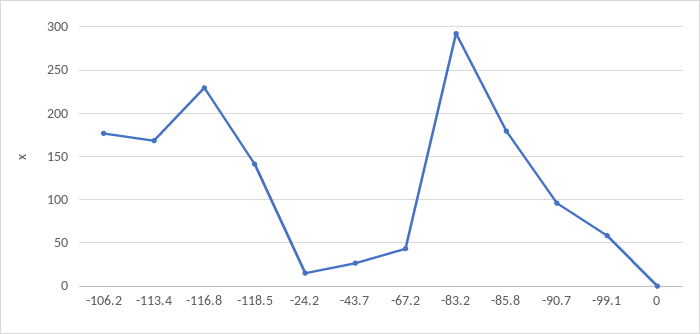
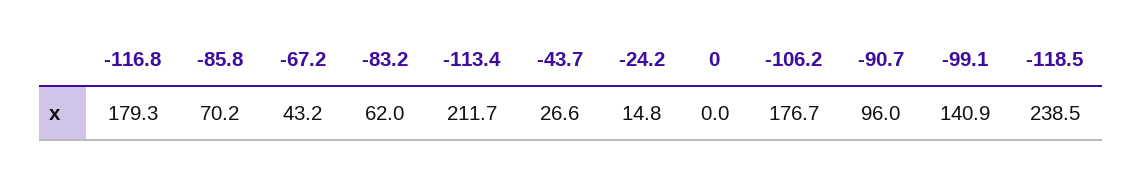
  {
    "-106.2": 176.7,
-   "-113.4": 170,
+   "-113.4": 211.7,
-   "-116.8": 230,
+   "-116.8": 179.3,
-   "-118.5": 140,
+   "-118.5": 238.5,
    "-24.2": 14.8,
    "-43.7": 26.6,
    "-67.2": 43.2,
-   "-83.2": 290,
+   "-83.2": 62,
-   "-85.8": 180,
+   "-85.8": 70.2,
    "-90.7": 96,
-   "-99.1": 60,
+   "-99.1": 140.9,
    "0": 0
  }

